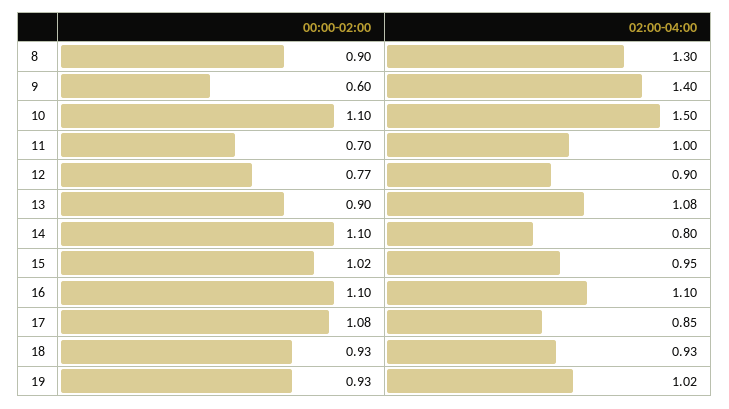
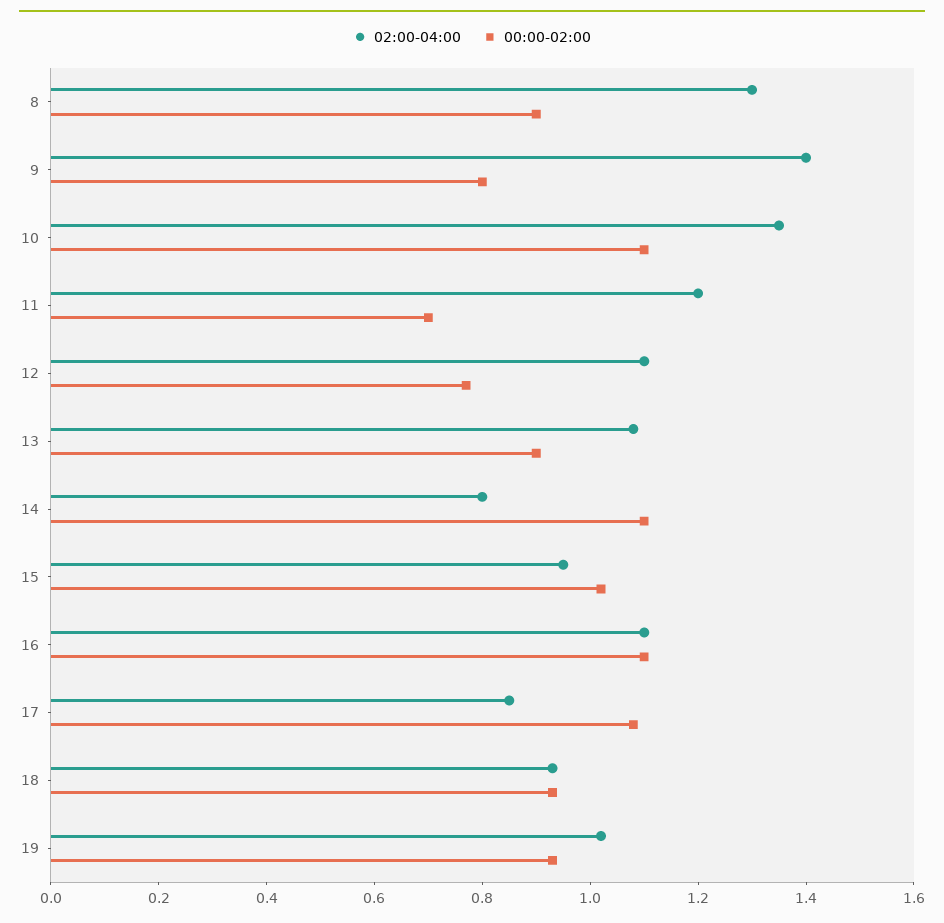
  {
    "00:00-02:00": {
      "8": 0.9,
-     "9": 0.6,
+     "9": 0.8,
      "10": 1.1,
      "11": 0.7,
      "12": 0.77,
      "13": 0.9,
      "14": 1.1,
      "15": 1.02,
      "16": 1.1,
      "17": 1.08,
      "18": 0.93,
      "19": 0.93
    },
    "02:00-04:00": {
      "8": 1.3,
      "9": 1.4,
-     "10": 1.5,
+     "10": 1.35,
-     "11": 1,
+     "11": 1.2,
-     "12": 0.9,
+     "12": 1.1,
      "13": 1.08,
      "14": 0.8,
      "15": 0.95,
      "16": 1.1,
      "17": 0.85,
      "18": 0.93,
      "19": 1.02
    }
  }

